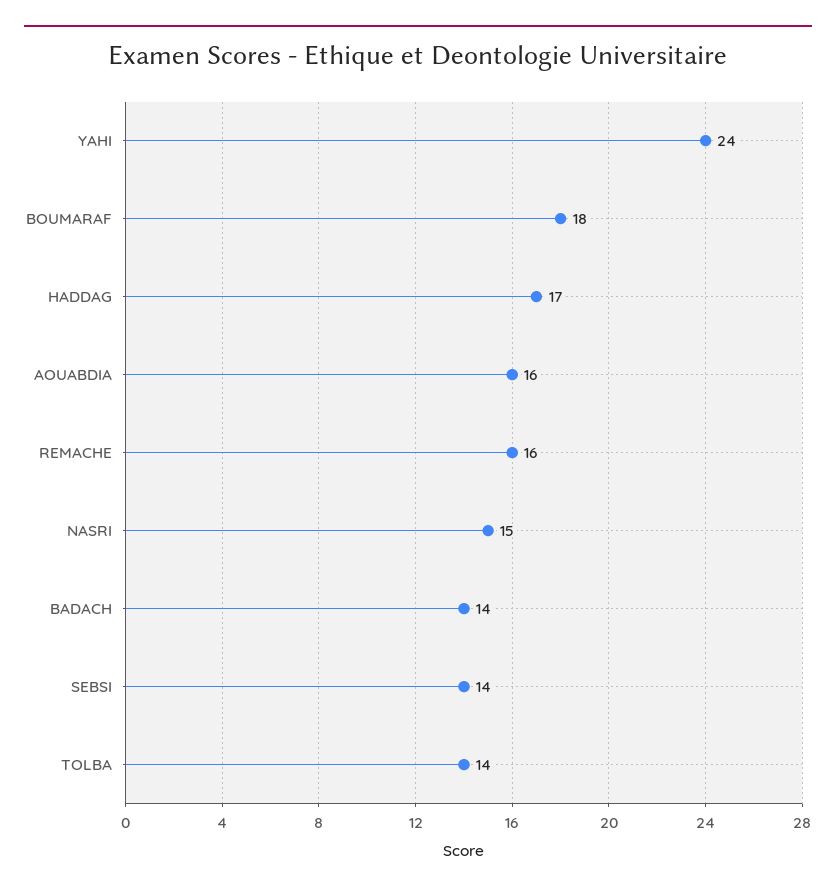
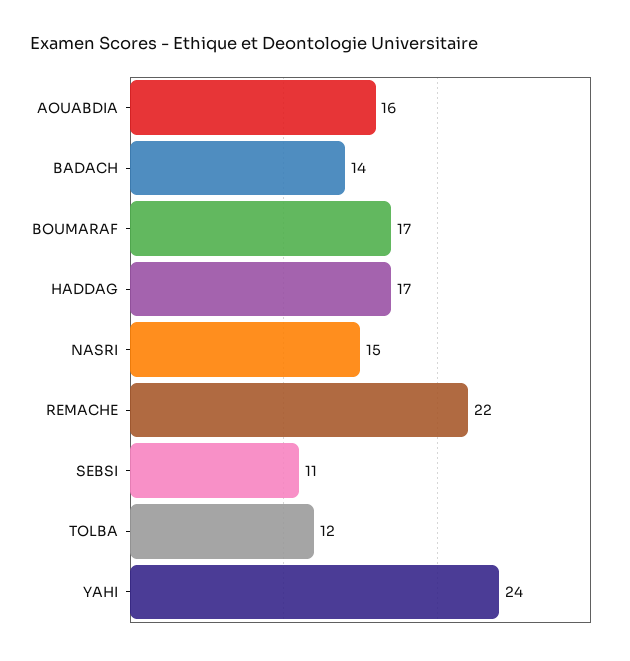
  {
    "YAHI": 24,
-   "BOUMARAF": 18,
+   "BOUMARAF": 17,
    "HADDAG": 17,
    "AOUABDIA": 16,
-   "REMACHE": 16,
+   "REMACHE": 22,
    "NASRI": 15,
    "BADACH": 14,
-   "SEBSI": 14,
+   "SEBSI": 11,
-   "TOLBA": 14
+   "TOLBA": 12
  }

